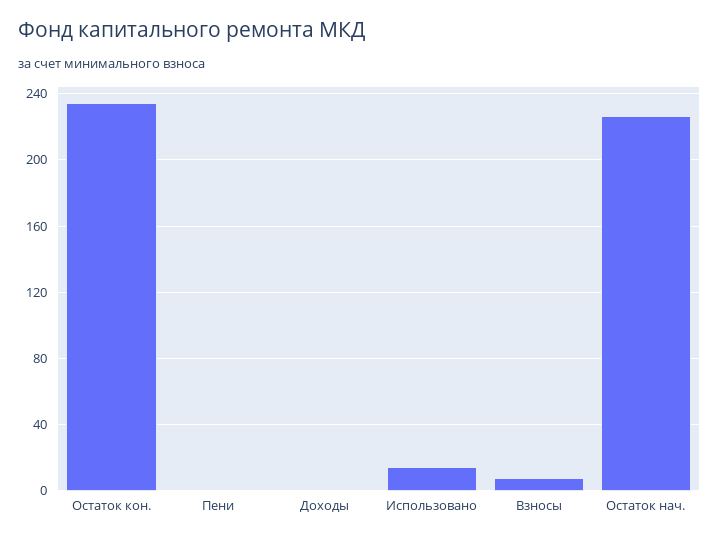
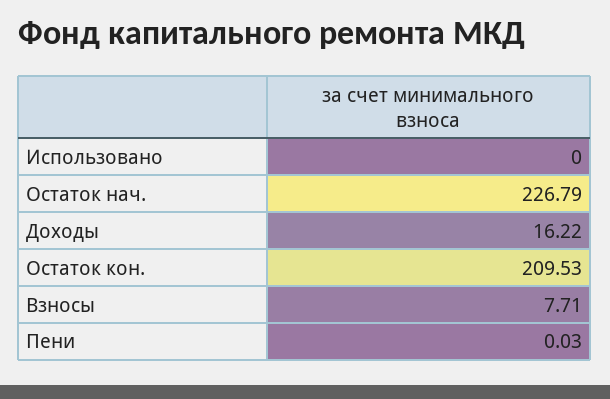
  {
-   "Остаток кон.": 235,
+   "Остаток кон.": 209.53,
    "Пени": 0.03,
-   "Доходы": 0,
+   "Доходы": 16.22,
-   "Использовано": 15,
+   "Использовано": 0,
    "Взносы": 7.71,
    "Остаток нач.": 226.79
  }

